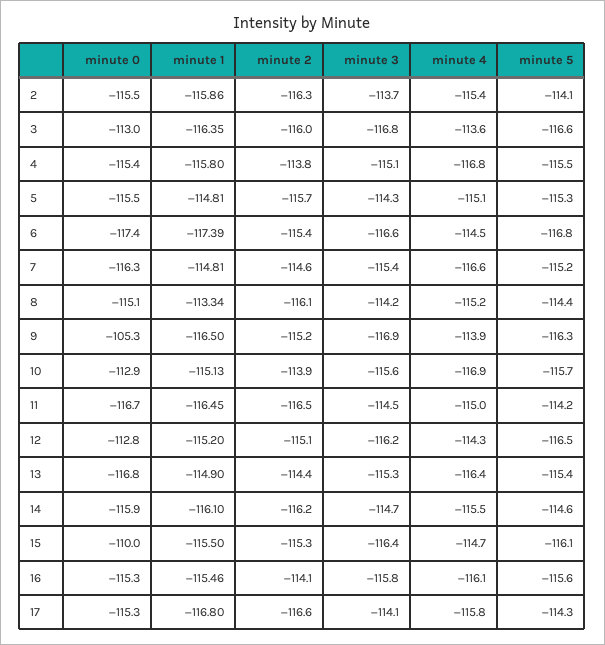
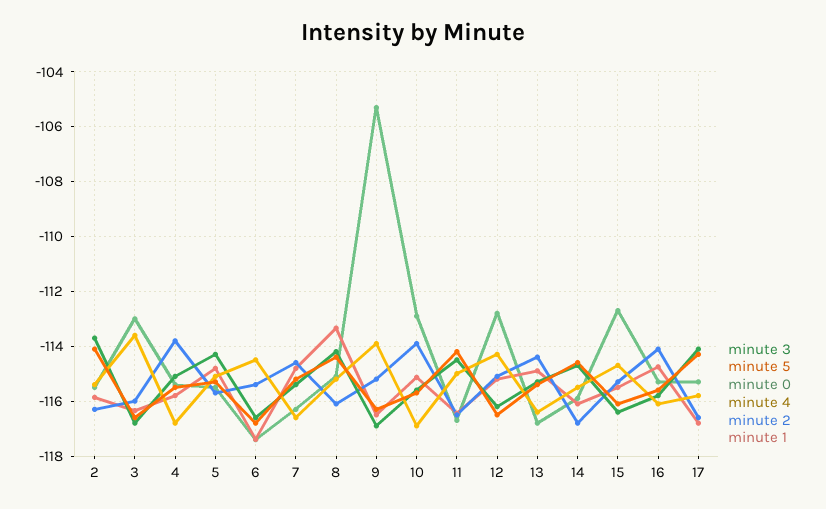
  {
    "minute 0": {
      "2": -115.5,
      "3": -113,
      "4": -115.4,
      "5": -115.5,
      "6": -117.4,
      "7": -116.3,
      "8": -115.1,
      "9": -105.3,
      "10": -112.9,
      "11": -116.7,
      "12": -112.8,
      "13": -116.8,
      "14": -115.9,
-     "15": -110,
+     "15": -112.75,
      "16": -115.3,
      "17": -115.3
    },
    "minute 1": {
      "2": -115.86,
      "3": -116.35,
      "4": -115.8,
      "5": -114.81,
      "6": -117.39,
      "7": -114.81,
      "8": -113.34,
      "9": -116.5,
      "10": -115.13,
      "11": -116.45,
      "12": -115.2,
      "13": -114.9,
      "14": -116.1,
      "15": -115.5,
-     "16": -115.46,
+     "16": -114.75,
      "17": -116.8
    },
    "minute 2": {
      "2": -116.3,
      "3": -116,
      "4": -113.8,
      "5": -115.7,
      "6": -115.4,
      "7": -114.6,
      "8": -116.1,
      "9": -115.2,
      "10": -113.9,
      "11": -116.5,
      "12": -115.1,
      "13": -114.4,
-     "14": -116.2,
+     "14": -116.75,
      "15": -115.3,
      "16": -114.1,
      "17": -116.6
    },
    "minute 3": {
      "2": -113.7,
      "3": -116.8,
      "4": -115.1,
      "5": -114.3,
      "6": -116.6,
      "7": -115.4,
      "8": -114.2,
      "9": -116.9,
      "10": -115.6,
      "11": -114.5,
      "12": -116.2,
      "13": -115.3,
      "14": -114.7,
      "15": -116.4,
      "16": -115.8,
      "17": -114.1
    },
    "minute 4": {
      "2": -115.4,
      "3": -113.6,
      "4": -116.8,
      "5": -115.1,
      "6": -114.5,
      "7": -116.6,
      "8": -115.2,
      "9": -113.9,
      "10": -116.9,
      "11": -115,
      "12": -114.3,
      "13": -116.4,
      "14": -115.5,
      "15": -114.7,
      "16": -116.1,
      "17": -115.8
    },
    "minute 5": {
      "2": -114.1,
      "3": -116.6,
      "4": -115.5,
      "5": -115.3,
      "6": -116.8,
      "7": -115.2,
      "8": -114.4,
      "9": -116.3,
      "10": -115.7,
      "11": -114.2,
      "12": -116.5,
      "13": -115.4,
      "14": -114.6,
      "15": -116.1,
      "16": -115.6,
      "17": -114.3
    }
  }

